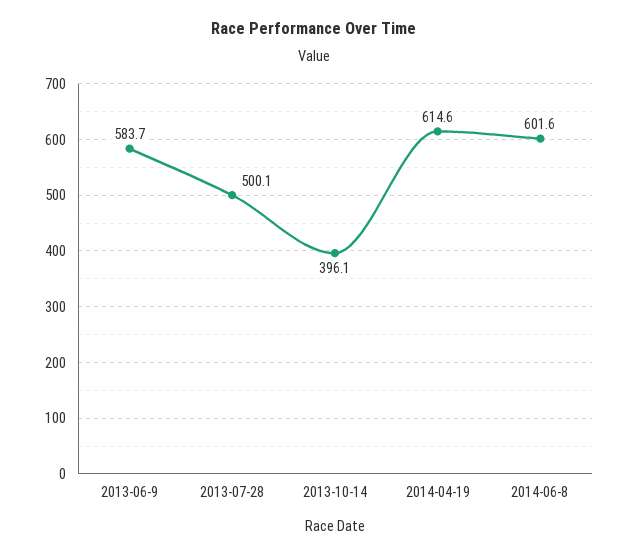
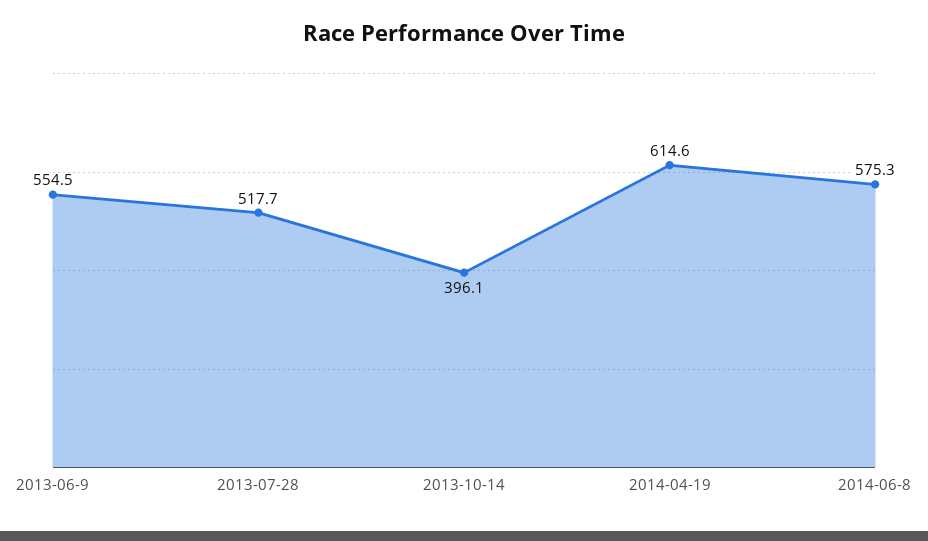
  {
-   "2013-06-9": 583.7,
+   "2013-06-9": 554.5,
-   "2013-07-28": 500.1,
+   "2013-07-28": 517.7,
    "2013-10-14": 396.1,
    "2014-04-19": 614.6,
-   "2014-06-8": 601.6
+   "2014-06-8": 575.3
  }

